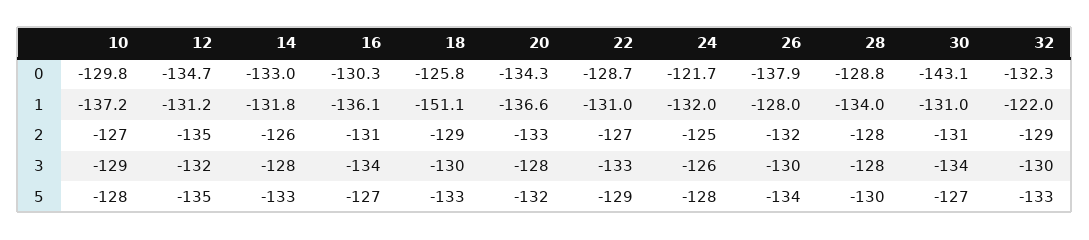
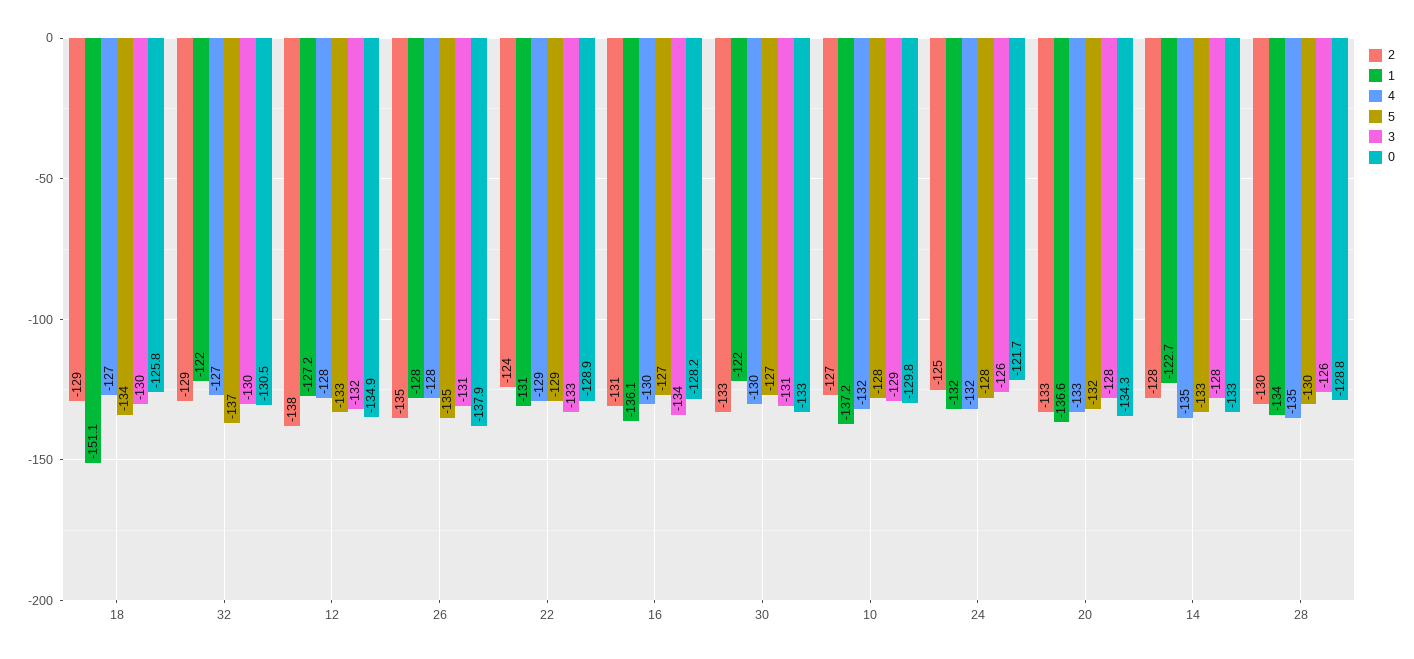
  {
    "0": {
      "10": -129.8,
-     "12": -134.7,
+     "12": -134.9,
      "14": -133,
-     "16": -130.3,
+     "16": -128.2,
      "18": -125.8,
      "20": -134.3,
-     "22": -128.7,
+     "22": -128.9,
      "24": -121.7,
      "26": -137.9,
      "28": -128.8,
-     "30": -143.1,
+     "30": -133,
-     "32": -132.3
+     "32": -130.5
    },
    "1": {
      "10": -137.2,
-     "12": -131.2,
+     "12": -127.2,
-     "14": -131.8,
+     "14": -122.7,
      "16": -136.1,
      "18": -151.1,
      "20": -136.6,
      "22": -131,
      "24": -132,
      "26": -128,
      "28": -134,
-     "30": -131,
+     "30": -122,
      "32": -122
    },
    "2": {
      "10": -127,
-     "12": -135,
+     "12": -138,
-     "14": -126,
+     "14": -128,
      "16": -131,
      "18": -129,
      "20": -133,
-     "22": -127,
+     "22": -124,
      "24": -125,
-     "26": -132,
+     "26": -135,
-     "28": -128,
+     "28": -130,
-     "30": -131,
+     "30": -133,
      "32": -129
    },
    "3": {
      "10": -129,
      "12": -132,
      "14": -128,
      "16": -134,
      "18": -130,
      "20": -128,
      "22": -133,
      "24": -126,
-     "26": -130,
+     "26": -131,
-     "28": -128,
+     "28": -126,
-     "30": -134,
+     "30": -131,
      "32": -130
    },
    "5": {
      "10": -128,
-     "12": -135,
+     "12": -133,
      "14": -133,
      "16": -127,
-     "18": -133,
+     "18": -134,
      "20": -132,
      "22": -129,
      "24": -128,
-     "26": -134,
+     "26": -135,
      "28": -130,
      "30": -127,
-     "32": -133
+     "32": -137
-   }
+   },
+   "4": {
+     "18": -127,
+     "32": -127,
+     "12": -128,
+     "26": -128,
+     "22": -129,
+     "16": -130,
+     "30": -130,
+     "10": -132,
+     "24": -132,
+     "20": -133,
+     "14": -135,
+     "28": -135
+   }
  }

